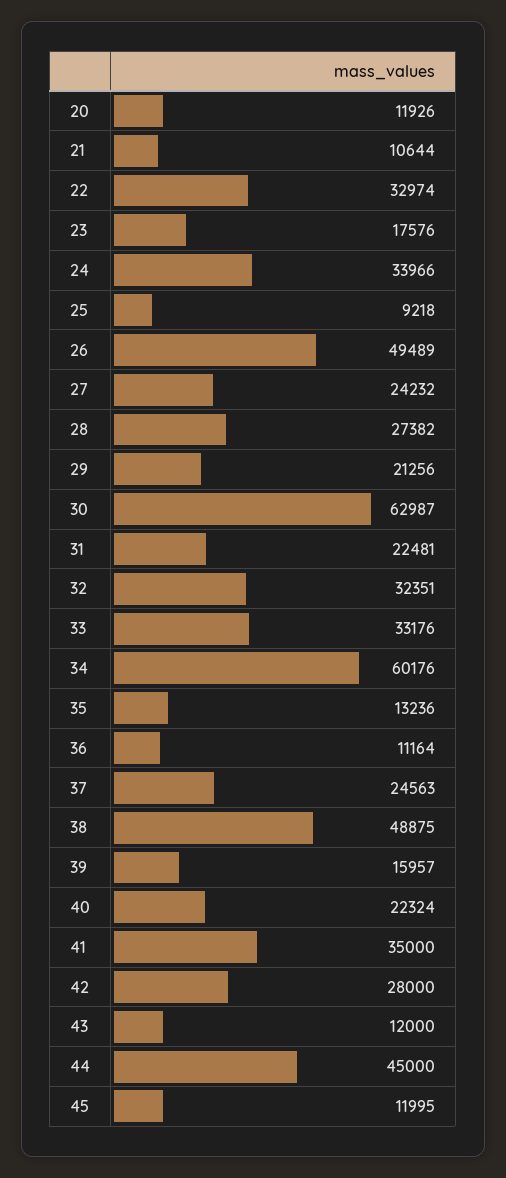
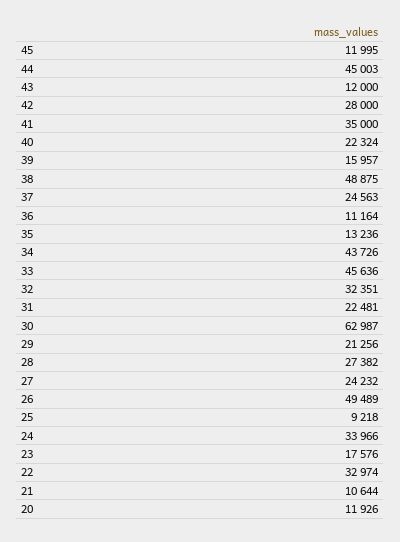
  {
    "20": 11926,
    "21": 10644,
    "22": 32974,
    "23": 17576,
    "24": 33966,
    "25": 9218,
    "26": 49489,
    "27": 24232,
    "28": 27382,
    "29": 21256,
    "30": 62987,
    "31": 22481,
    "32": 32351,
-   "33": 33176,
+   "33": 45636,
-   "34": 60176,
+   "34": 43726,
    "35": 13236,
    "36": 11164,
    "37": 24563,
    "38": 48875,
    "39": 15957,
    "40": 22324,
    "41": 35000,
    "42": 28000,
    "43": 12000,
-   "44": 45000,
+   "44": 45003,
    "45": 11995
  }

